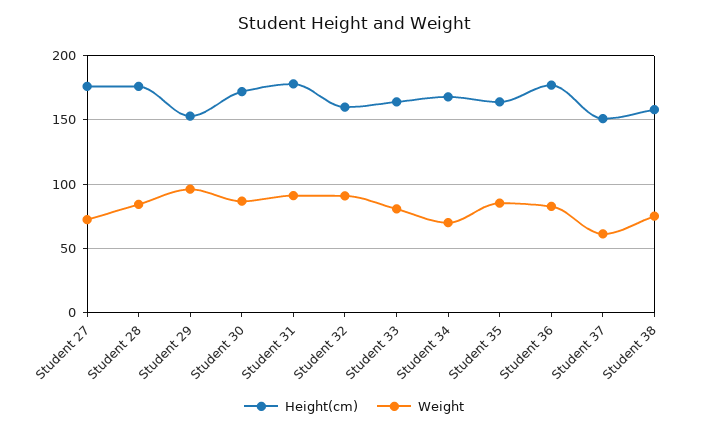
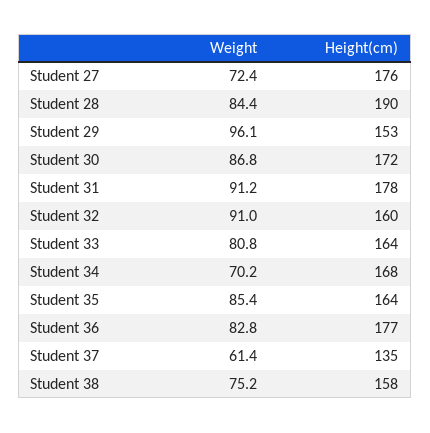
  {
    "Height(cm)": {
      "Student 27": 176,
-     "Student 28": 175,
+     "Student 28": 190,
      "Student 29": 153,
      "Student 30": 172,
      "Student 31": 178,
      "Student 32": 160,
      "Student 33": 164,
      "Student 34": 168,
      "Student 35": 164,
      "Student 36": 177,
-     "Student 37": 150,
+     "Student 37": 135,
      "Student 38": 158
    },
    "Weight": {
      "Student 27": 72.4,
      "Student 28": 84.4,
      "Student 29": 96.1,
      "Student 30": 86.8,
      "Student 31": 91.2,
      "Student 32": 91,
      "Student 33": 80.8,
      "Student 34": 70.2,
      "Student 35": 85.4,
      "Student 36": 82.8,
      "Student 37": 61.4,
      "Student 38": 75.2
    }
  }

